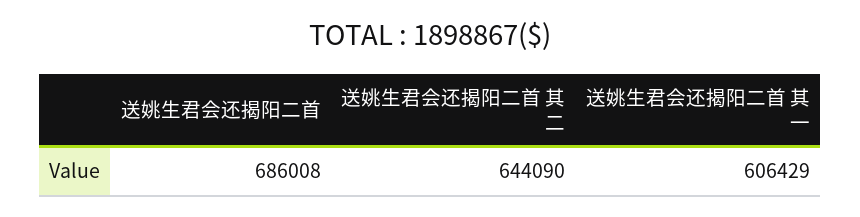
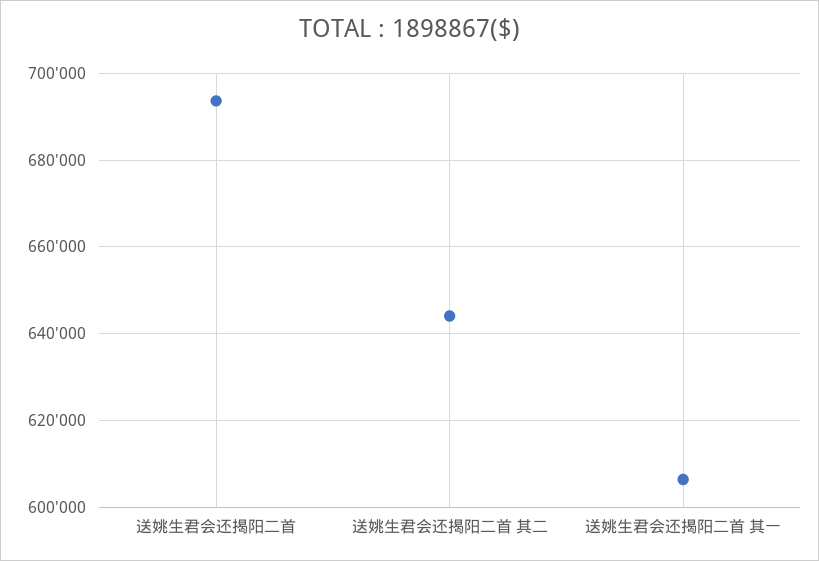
  {
-   "送姚生君会还揭阳二首": 686008,
+   "送姚生君会还揭阳二首": 694000,
    "送姚生君会还揭阳二首 其二": 644090,
    "送姚生君会还揭阳二首 其一": 606429
  }

